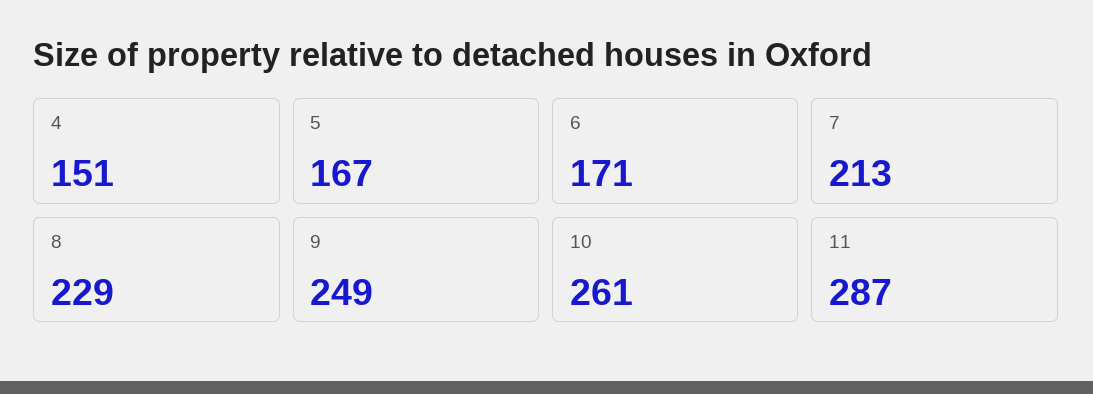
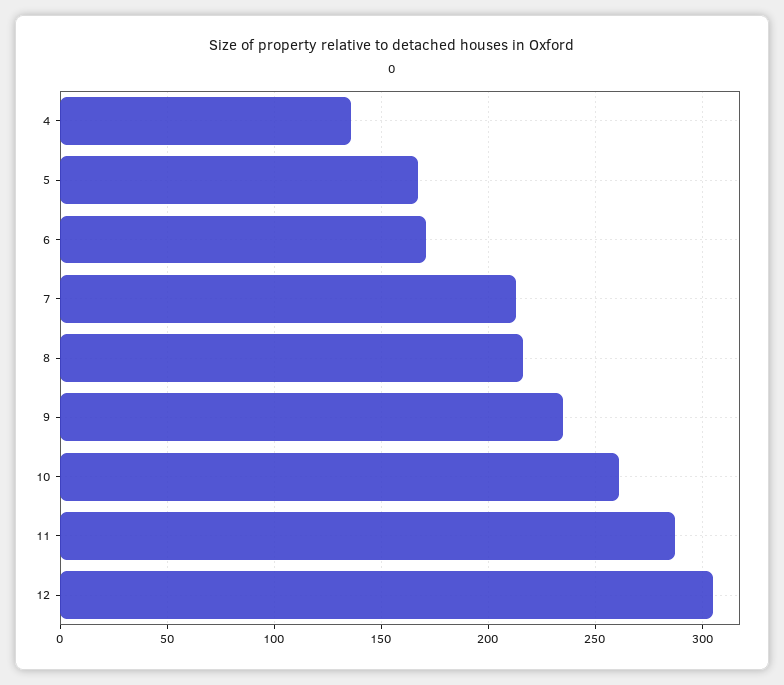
  {
-   "4": 151,
+   "4": 135,
    "5": 167,
    "6": 171,
    "7": 213,
-   "8": 229,
+   "8": 215,
-   "9": 249,
+   "9": 235,
    "10": 261,
-   "11": 287
+   "11": 287,
+   "12": 305
  }

